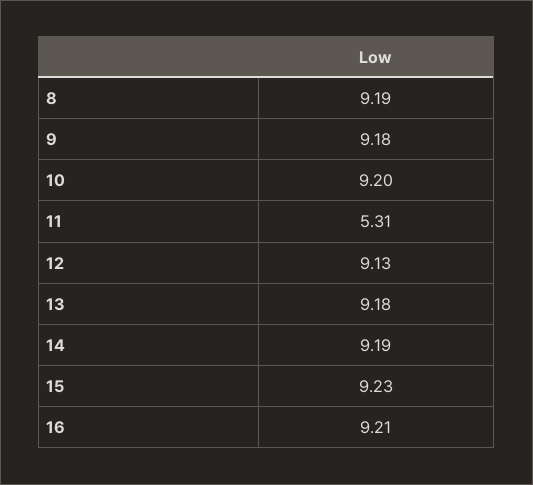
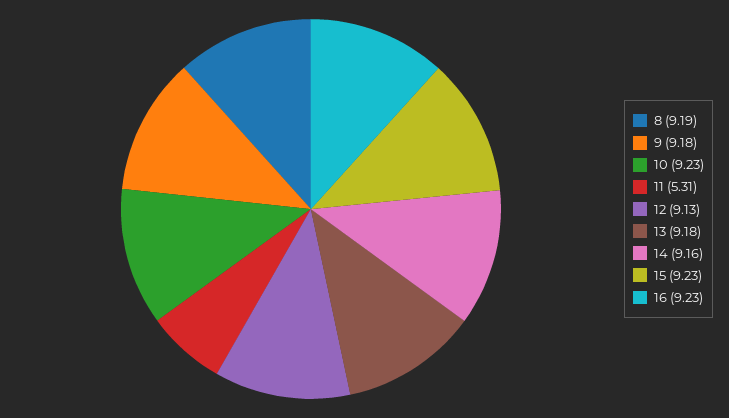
  {
    "8": 9.19,
    "9": 9.18,
-   "10": 9.2,
+   "10": 9.23,
    "11": 5.31,
    "12": 9.13,
    "13": 9.18,
-   "14": 9.19,
+   "14": 9.16,
    "15": 9.23,
-   "16": 9.21
+   "16": 9.23
  }

